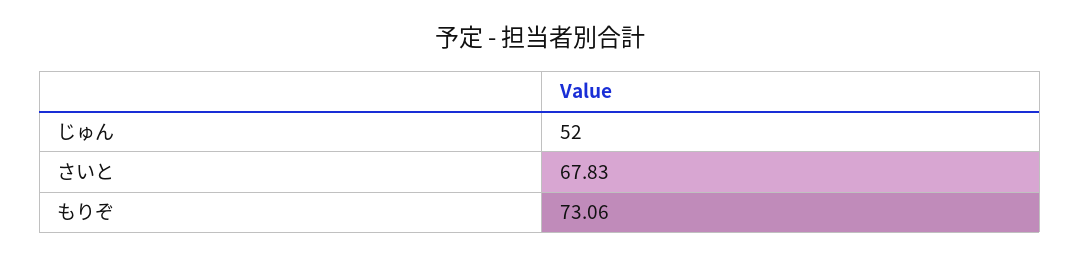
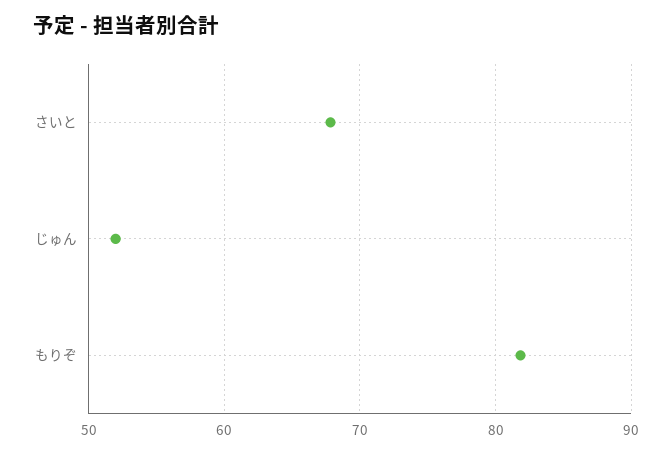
  {
    "じゅん": 52,
    "さいと": 67.83,
-   "もりぞ": 73.06
+   "もりぞ": 82
  }

